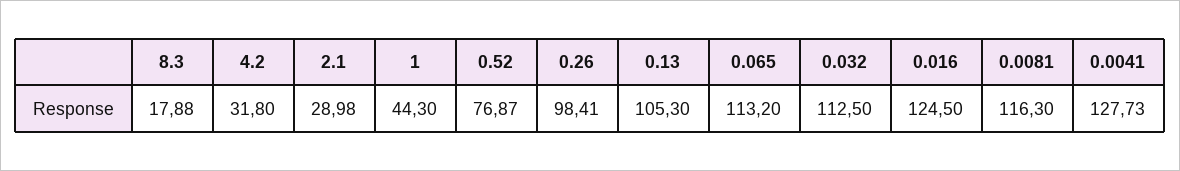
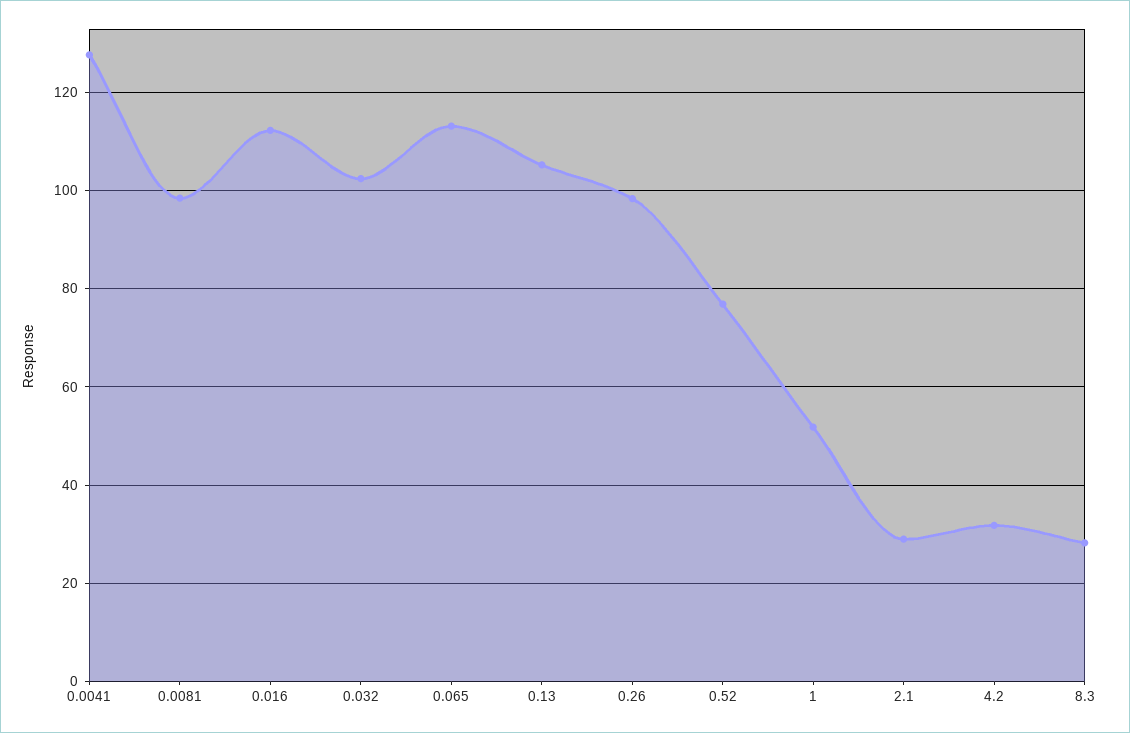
  {
-   "8.3": 17.88,
+   "8.3": 28,
    "4.2": 31.8,
    "2.1": 28.98,
-   "1": 44.3,
+   "1": 52,
    "0.52": 76.87,
    "0.26": 98.41,
    "0.13": 105.3,
    "0.065": 113.2,
-   "0.032": 112.5,
+   "0.032": 102,
-   "0.016": 124.5,
+   "0.016": 112,
-   "0.0081": 116.3,
+   "0.0081": 98,
    "0.0041": 127.73
  }

